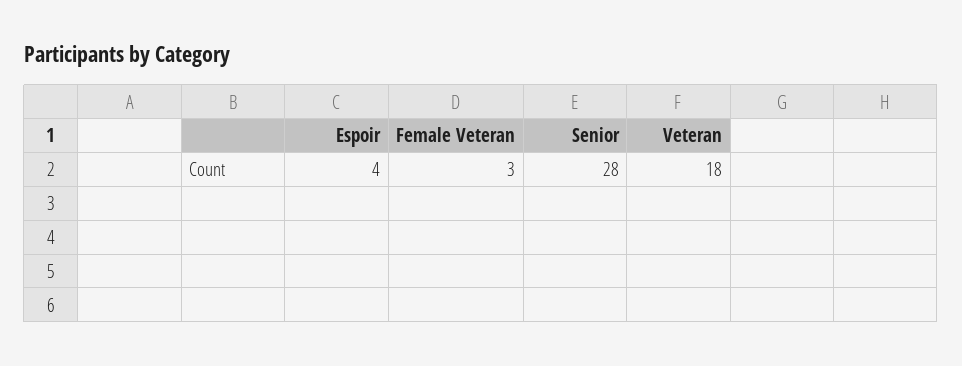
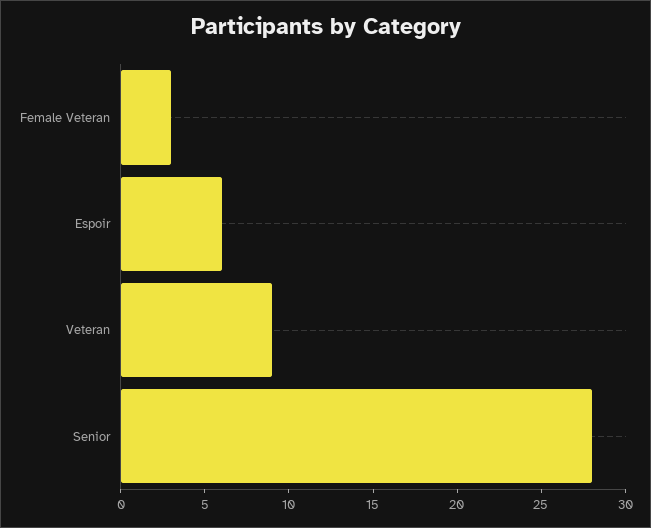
  {
-   "Espoir": 4,
+   "Espoir": 6,
    "Female Veteran": 3,
    "Senior": 28,
-   "Veteran": 18
+   "Veteran": 9
  }

